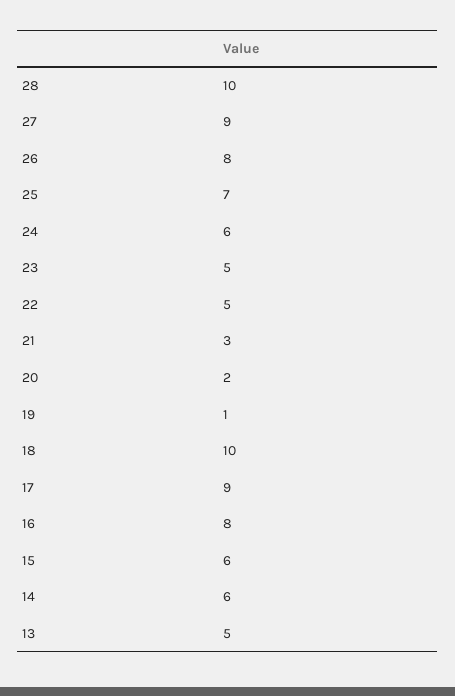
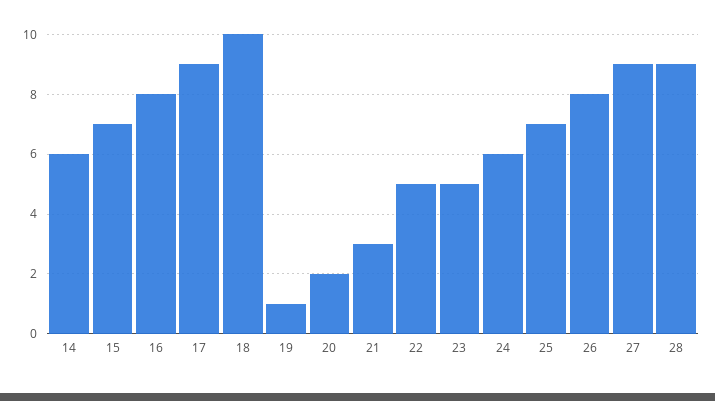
  {
-   "28": 10,
+   "28": 9,
    "27": 9,
    "26": 8,
    "25": 7,
    "24": 6,
    "23": 5,
    "22": 5,
    "21": 3,
    "20": 2,
    "19": 1,
    "18": 10,
    "17": 9,
    "16": 8,
-   "15": 6,
+   "15": 7,
-   "14": 6,
+   "14": 6
-   "13": 5
  }

